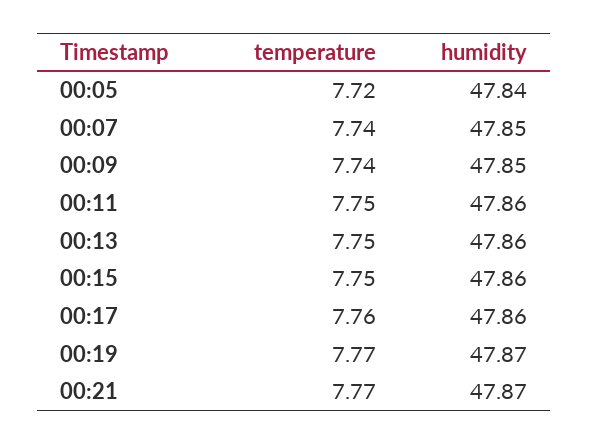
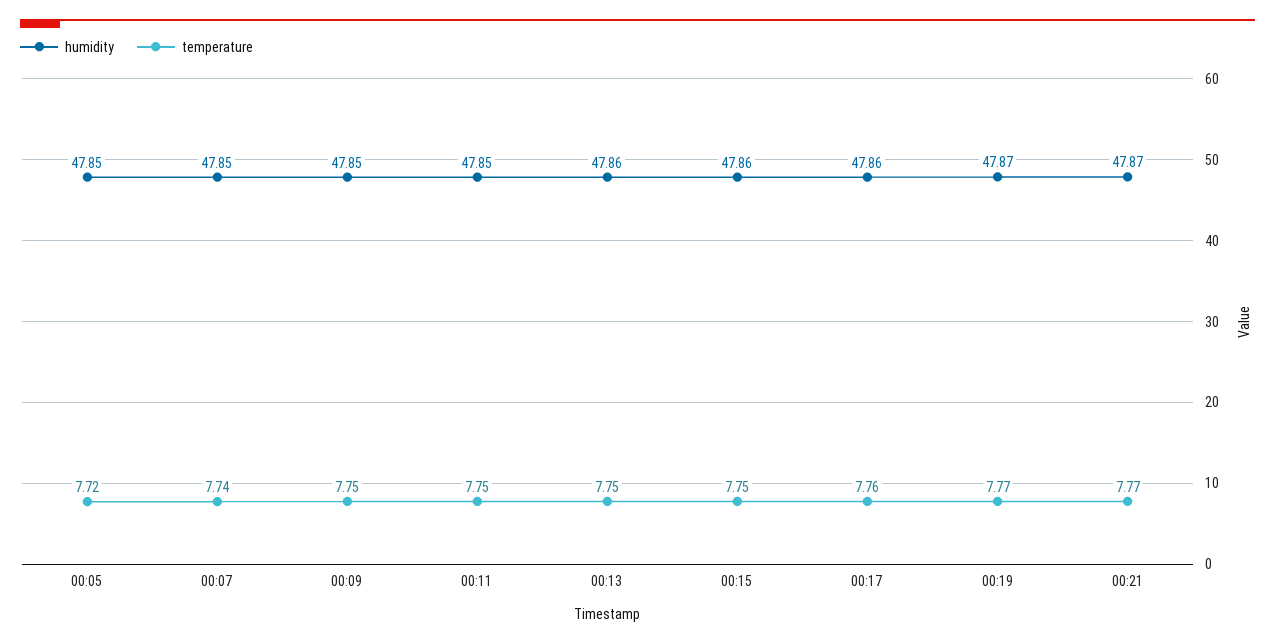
  {
    "temperature": {
      "00:05": 7.72,
      "00:07": 7.74,
-     "00:09": 7.74,
+     "00:09": 7.75,
      "00:11": 7.75,
      "00:13": 7.75,
      "00:15": 7.75,
      "00:17": 7.76,
      "00:19": 7.77,
      "00:21": 7.77
    },
    "humidity": {
-     "00:05": 47.84,
+     "00:05": 47.85,
      "00:07": 47.85,
      "00:09": 47.85,
-     "00:11": 47.86,
+     "00:11": 47.85,
      "00:13": 47.86,
      "00:15": 47.86,
      "00:17": 47.86,
      "00:19": 47.87,
      "00:21": 47.87
    }
  }

